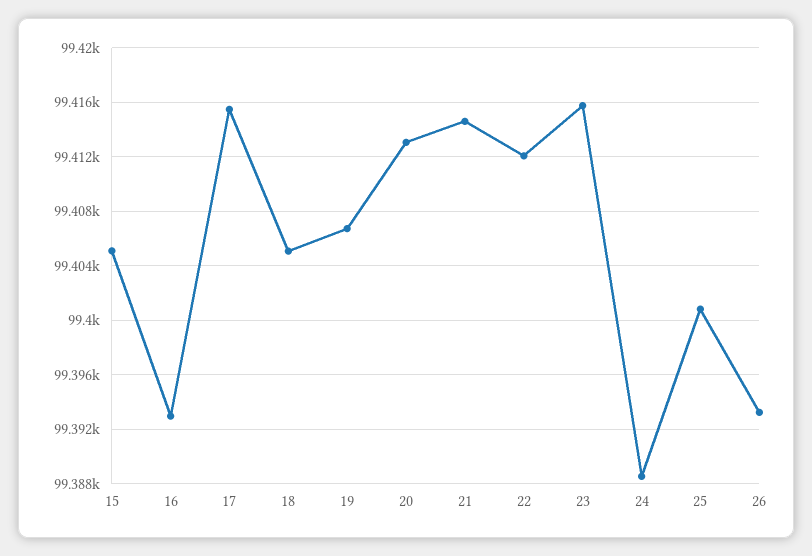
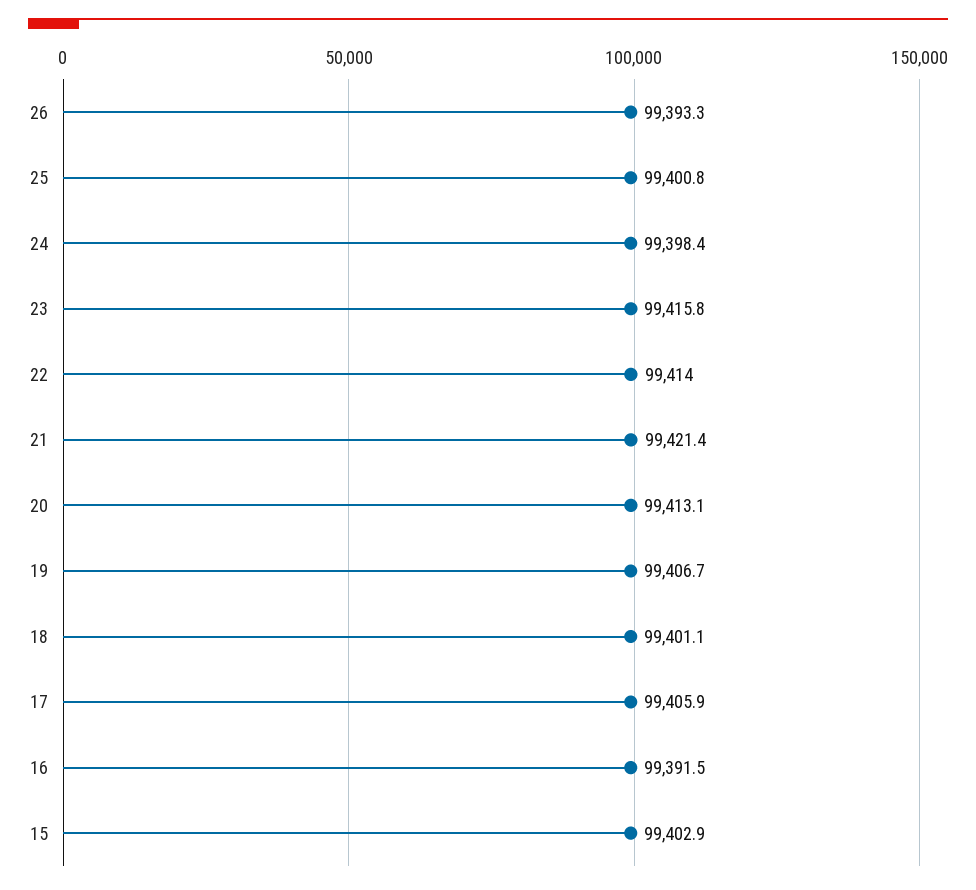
  {
-   "15": 99405,
+   "15": 99402.9,
-   "16": 99393,
+   "16": 99391.5,
-   "17": 99415.5,
+   "17": 99405.9,
-   "18": 99405,
+   "18": 99401.1,
    "19": 99406.7,
    "20": 99413.1,
-   "21": 99414.5,
+   "21": 99421.4,
-   "22": 99412,
+   "22": 99414,
    "23": 99415.8,
-   "24": 99388.5,
+   "24": 99398.4,
    "25": 99400.8,
    "26": 99393.3
  }

